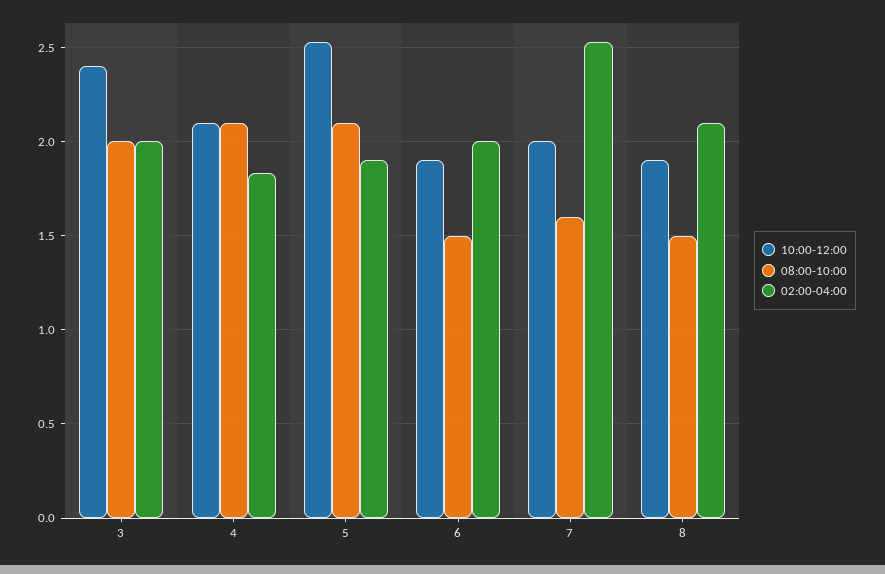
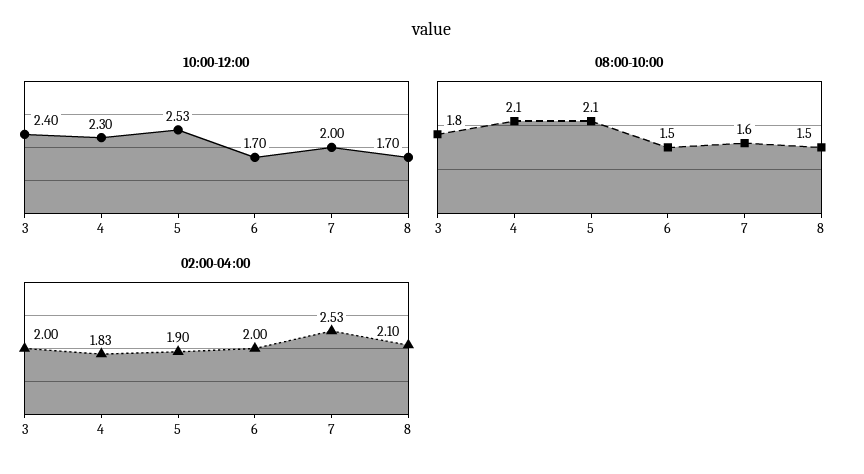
  {
    "10:00-12:00": {
      "3": 2.4,
-     "4": 2.1,
+     "4": 2.3,
      "5": 2.53,
-     "6": 1.9,
+     "6": 1.7,
      "7": 2,
-     "8": 1.9
+     "8": 1.7
    },
    "08:00-10:00": {
-     "3": 2,
+     "3": 1.8,
      "4": 2.1,
      "5": 2.1,
      "6": 1.5,
      "7": 1.6,
      "8": 1.5
    },
    "02:00-04:00": {
      "3": 2,
      "4": 1.83,
      "5": 1.9,
      "6": 2,
      "7": 2.53,
      "8": 2.1
    }
  }

